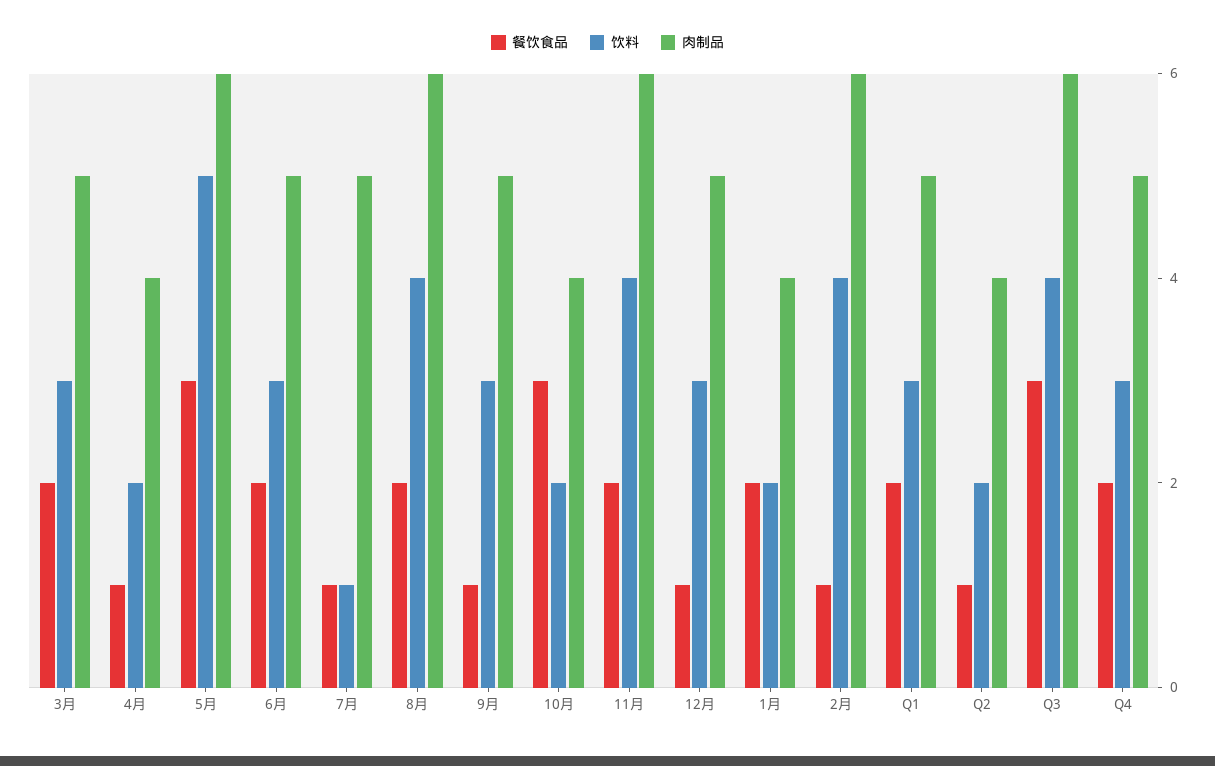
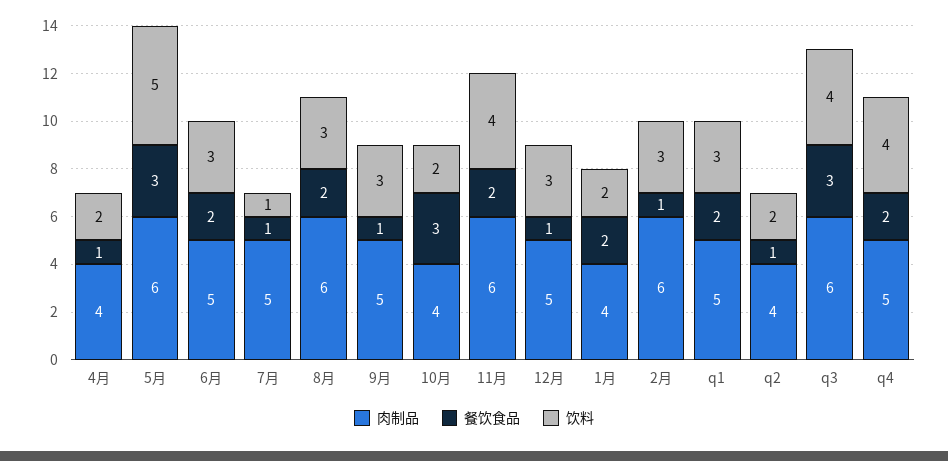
  {
    "餐饮食品": {
-     "3月": 2,
      "4月": 1,
      "5月": 3,
      "6月": 2,
      "7月": 1,
      "8月": 2,
      "9月": 1,
      "10月": 3,
      "11月": 2,
      "12月": 1,
      "1月": 2,
      "2月": 1,
      "Q1": 2,
      "Q2": 1,
      "Q3": 3,
      "Q4": 2
    },
    "饮料": {
-     "3月": 3,
      "4月": 2,
      "5月": 5,
      "6月": 3,
      "7月": 1,
-     "8月": 4,
+     "8月": 3,
      "9月": 3,
      "10月": 2,
      "11月": 4,
      "12月": 3,
      "1月": 2,
-     "2月": 4,
+     "2月": 3,
      "Q1": 3,
      "Q2": 2,
      "Q3": 4,
-     "Q4": 3
+     "Q4": 4
    },
    "肉制品": {
-     "3月": 5,
      "4月": 4,
      "5月": 6,
      "6月": 5,
      "7月": 5,
      "8月": 6,
      "9月": 5,
      "10月": 4,
      "11月": 6,
      "12月": 5,
      "1月": 4,
      "2月": 6,
      "Q1": 5,
      "Q2": 4,
      "Q3": 6,
      "Q4": 5
    }
  }

